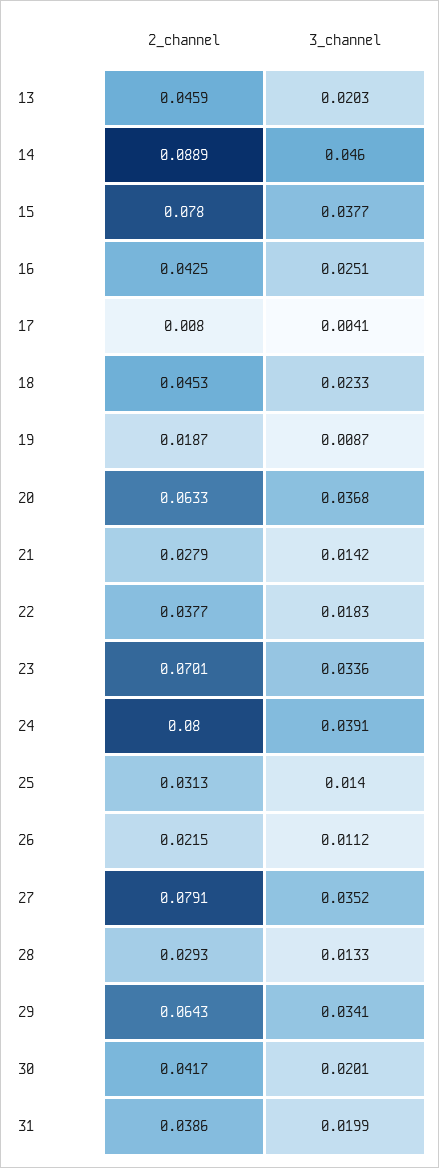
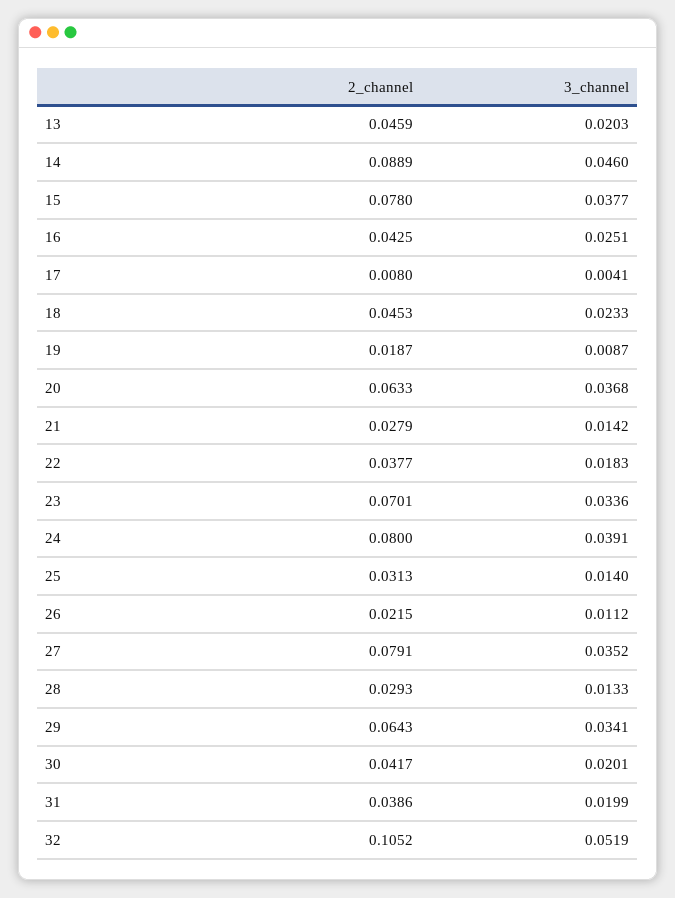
  {
    "2_channel": {
      "13": 0.0459,
      "14": 0.0889,
      "15": 0.078,
      "16": 0.0425,
      "17": 0.008,
      "18": 0.0453,
      "19": 0.0187,
      "20": 0.0633,
      "21": 0.0279,
      "22": 0.0377,
      "23": 0.0701,
      "24": 0.08,
      "25": 0.0313,
      "26": 0.0215,
      "27": 0.0791,
      "28": 0.0293,
      "29": 0.0643,
      "30": 0.0417,
-     "31": 0.0386
+     "31": 0.0386,
+     "32": 0.1052
    },
    "3_channel": {
      "13": 0.0203,
      "14": 0.046,
      "15": 0.0377,
      "16": 0.0251,
      "17": 0.0041,
      "18": 0.0233,
      "19": 0.0087,
      "20": 0.0368,
      "21": 0.0142,
      "22": 0.0183,
      "23": 0.0336,
      "24": 0.0391,
      "25": 0.014,
      "26": 0.0112,
      "27": 0.0352,
      "28": 0.0133,
      "29": 0.0341,
      "30": 0.0201,
-     "31": 0.0199
+     "31": 0.0199,
+     "32": 0.0519
    }
  }

